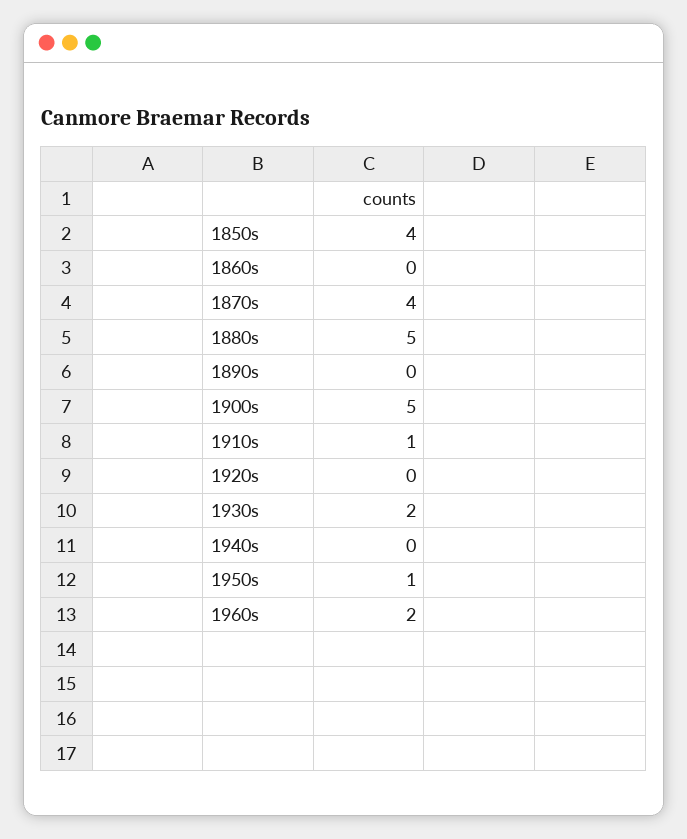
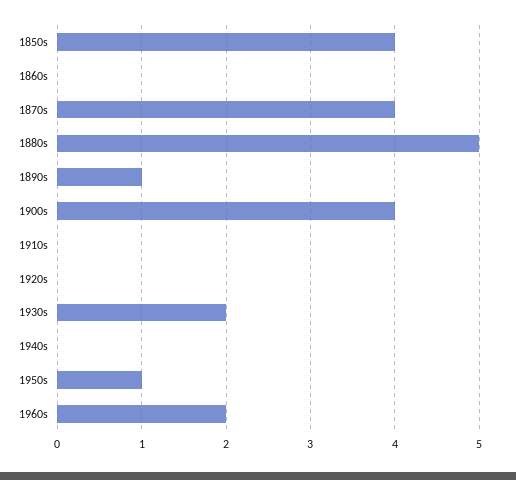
  {
    "1850s": 4,
    "1860s": 0,
    "1870s": 4,
    "1880s": 5,
-   "1890s": 0,
+   "1890s": 1,
-   "1900s": 5,
+   "1900s": 4,
-   "1910s": 1,
+   "1910s": 0,
    "1920s": 0,
    "1930s": 2,
    "1940s": 0,
    "1950s": 1,
    "1960s": 2
  }

